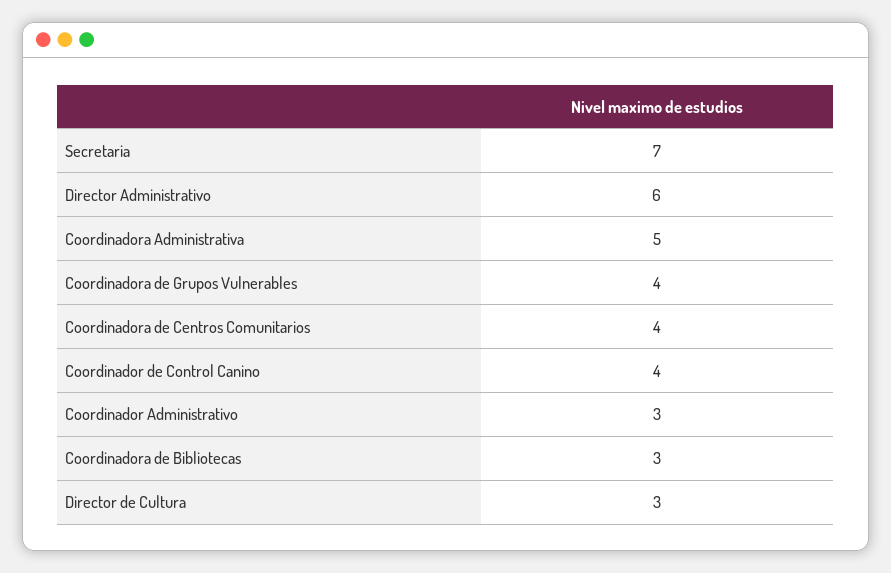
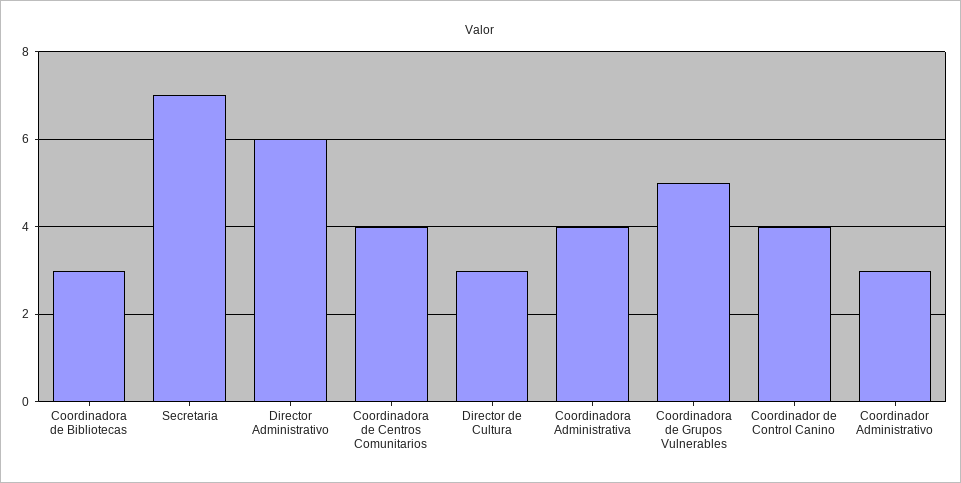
  {
    "Secretaria": 7,
    "Director Administrativo": 6,
-   "Coordinadora Administrativa": 5,
+   "Coordinadora Administrativa": 4,
-   "Coordinadora de Grupos Vulnerables": 4,
+   "Coordinadora de Grupos Vulnerables": 5,
    "Coordinadora de Centros Comunitarios": 4,
    "Coordinador de Control Canino": 4,
    "Coordinador Administrativo": 3,
    "Coordinadora de Bibliotecas": 3,
    "Director de Cultura": 3
  }

